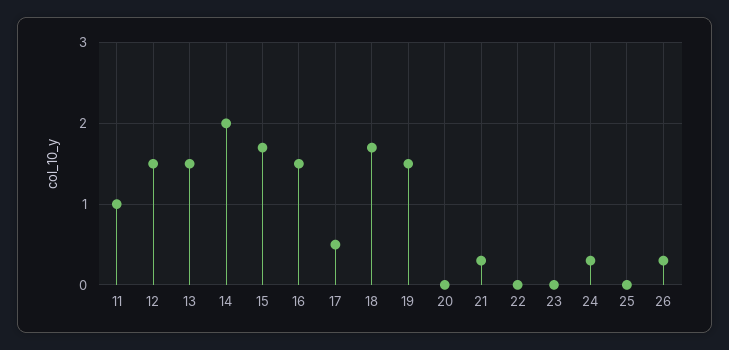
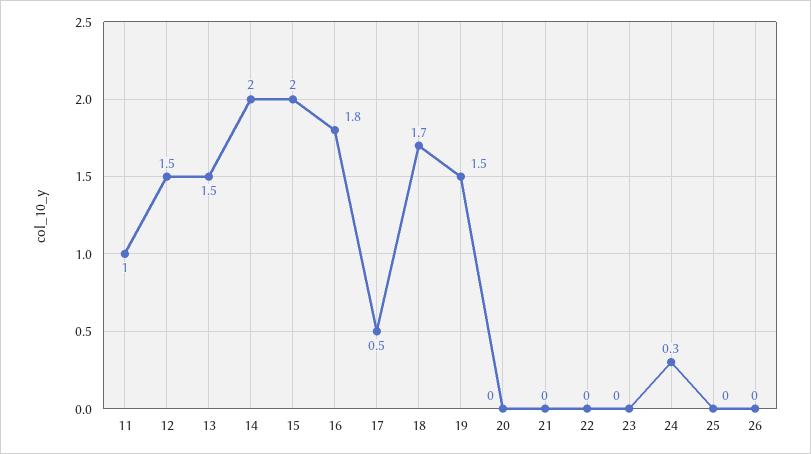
  {
    "11": 1,
    "12": 1.5,
    "13": 1.5,
    "14": 2,
-   "15": 1.7,
+   "15": 2,
-   "16": 1.5,
+   "16": 1.8,
    "17": 0.5,
    "18": 1.7,
    "19": 1.5,
    "20": 0,
-   "21": 0.3,
+   "21": 0,
    "22": 0,
    "23": 0,
    "24": 0.3,
    "25": 0,
-   "26": 0.3
+   "26": 0
  }

